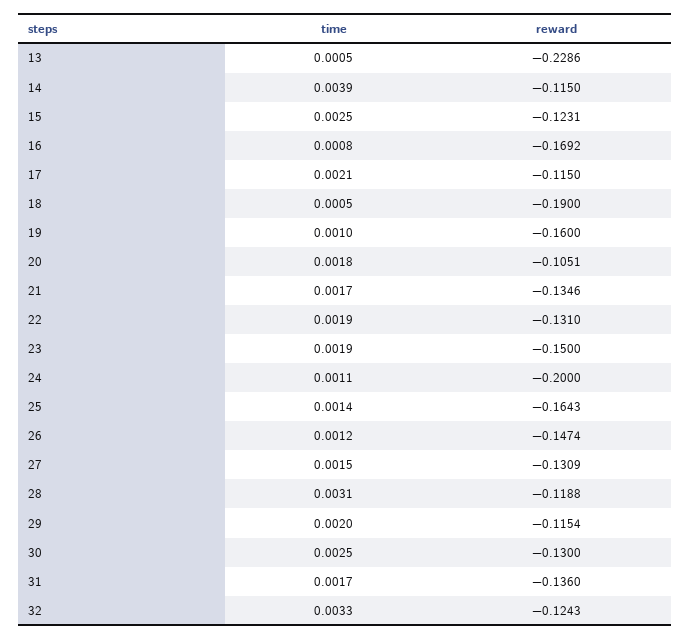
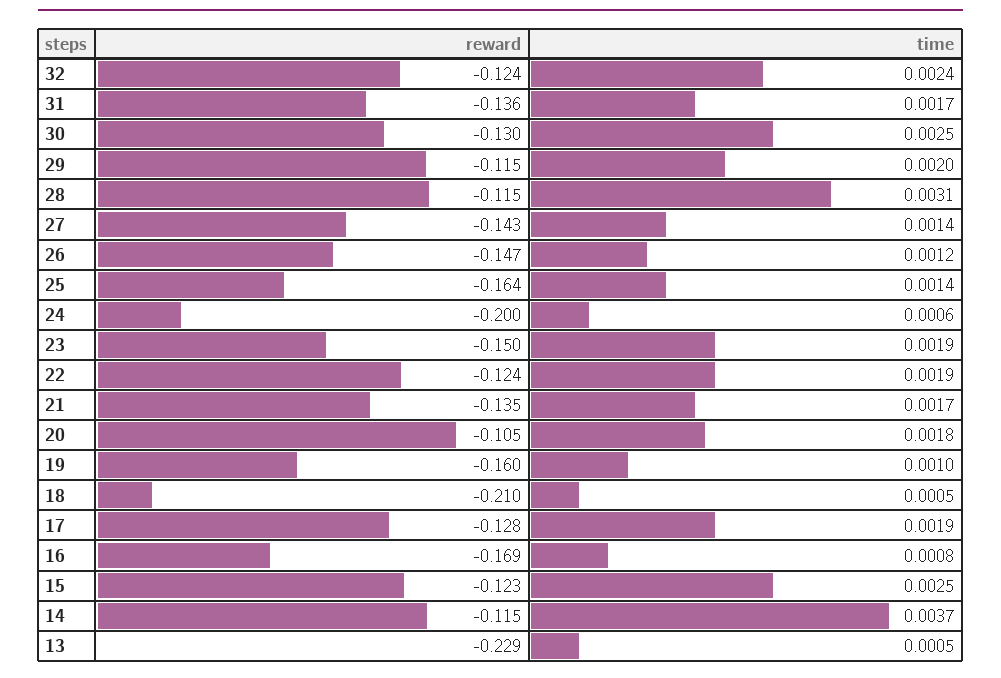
  {
    "time": {
      "13": 0.0005,
-     "14": 0.0039,
+     "14": 0.0037,
      "15": 0.0025,
      "16": 0.0008,
-     "17": 0.0021,
+     "17": 0.0019,
      "18": 0.0005,
      "19": 0.001,
      "20": 0.0018,
      "21": 0.0017,
      "22": 0.0019,
      "23": 0.0019,
-     "24": 0.0011,
+     "24": 0.0006,
      "25": 0.0014,
      "26": 0.0012,
-     "27": 0.0015,
+     "27": 0.0014,
      "28": 0.0031,
      "29": 0.002,
      "30": 0.0025,
      "31": 0.0017,
-     "32": 0.0033
+     "32": 0.0024
    },
    "reward": {
      "13": -0.2286,
      "14": -0.115,
      "15": -0.1231,
      "16": -0.1692,
-     "17": -0.115,
+     "17": -0.128,
-     "18": -0.19,
+     "18": -0.21,
      "19": -0.16,
      "20": -0.1051,
      "21": -0.1346,
-     "22": -0.131,
+     "22": -0.124,
      "23": -0.15,
      "24": -0.2,
      "25": -0.1643,
      "26": -0.1474,
-     "27": -0.1309,
+     "27": -0.143,
-     "28": -0.1188,
+     "28": -0.115,
      "29": -0.1154,
      "30": -0.13,
      "31": -0.136,
      "32": -0.1243
    }
  }

